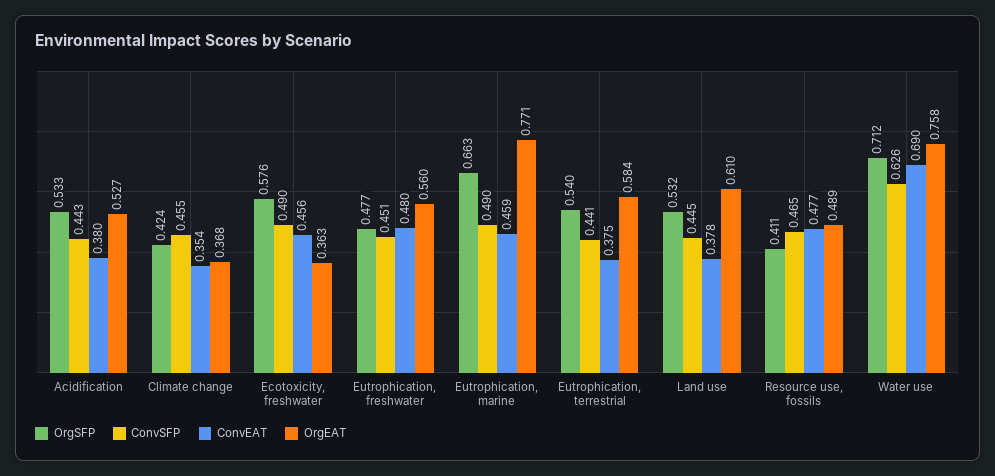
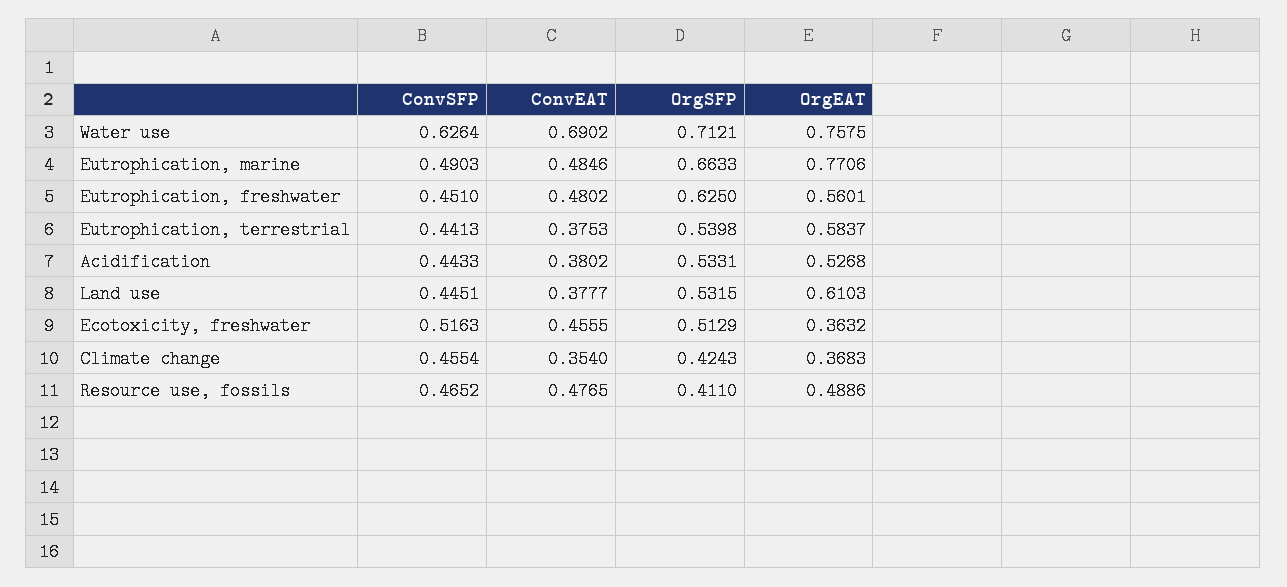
  {
    "OrgSFP": {
      "Acidification": 0.5331,
      "Climate change": 0.4243,
-     "Ecotoxicity, freshwater": 0.576,
+     "Ecotoxicity, freshwater": 0.5129,
-     "Eutrophication, freshwater": 0.477,
+     "Eutrophication, freshwater": 0.625,
      "Eutrophication, marine": 0.6633,
      "Eutrophication, terrestrial": 0.5398,
      "Land use": 0.5315,
      "Resource use, fossils": 0.411,
      "Water use": 0.7121
    },
    "ConvSFP": {
      "Acidification": 0.4433,
      "Climate change": 0.4554,
-     "Ecotoxicity, freshwater": 0.49,
+     "Ecotoxicity, freshwater": 0.5163,
      "Eutrophication, freshwater": 0.451,
      "Eutrophication, marine": 0.4903,
      "Eutrophication, terrestrial": 0.4413,
      "Land use": 0.4451,
      "Resource use, fossils": 0.4652,
      "Water use": 0.6264
    },
    "ConvEAT": {
      "Acidification": 0.3802,
      "Climate change": 0.354,
      "Ecotoxicity, freshwater": 0.4555,
      "Eutrophication, freshwater": 0.4802,
-     "Eutrophication, marine": 0.459,
+     "Eutrophication, marine": 0.4846,
      "Eutrophication, terrestrial": 0.3753,
      "Land use": 0.3777,
      "Resource use, fossils": 0.4765,
      "Water use": 0.6902
    },
    "OrgEAT": {
      "Acidification": 0.5268,
      "Climate change": 0.3683,
      "Ecotoxicity, freshwater": 0.3632,
      "Eutrophication, freshwater": 0.5601,
      "Eutrophication, marine": 0.7706,
      "Eutrophication, terrestrial": 0.5837,
      "Land use": 0.6103,
      "Resource use, fossils": 0.4886,
      "Water use": 0.7575
    }
  }

